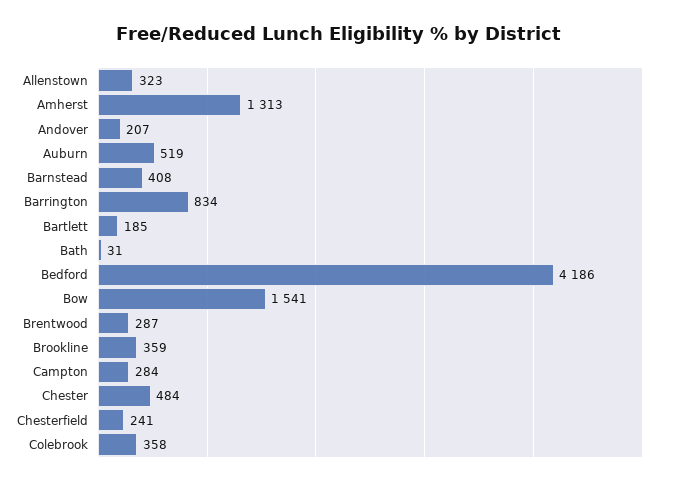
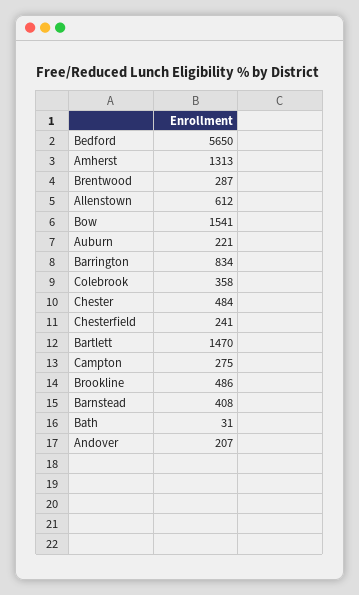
  {
-   "Allenstown": 323,
+   "Allenstown": 612,
    "Amherst": 1313,
    "Andover": 207,
-   "Auburn": 519,
+   "Auburn": 221,
    "Barnstead": 408,
    "Barrington": 834,
-   "Bartlett": 185,
+   "Bartlett": 1470,
    "Bath": 31,
-   "Bedford": 4186,
+   "Bedford": 5650,
    "Bow": 1541,
    "Brentwood": 287,
-   "Brookline": 359,
+   "Brookline": 486,
-   "Campton": 284,
+   "Campton": 275,
    "Chester": 484,
    "Chesterfield": 241,
    "Colebrook": 358
  }

